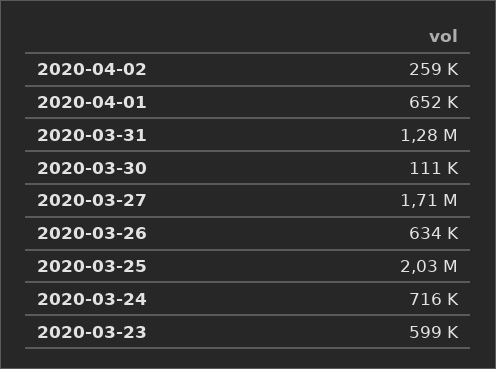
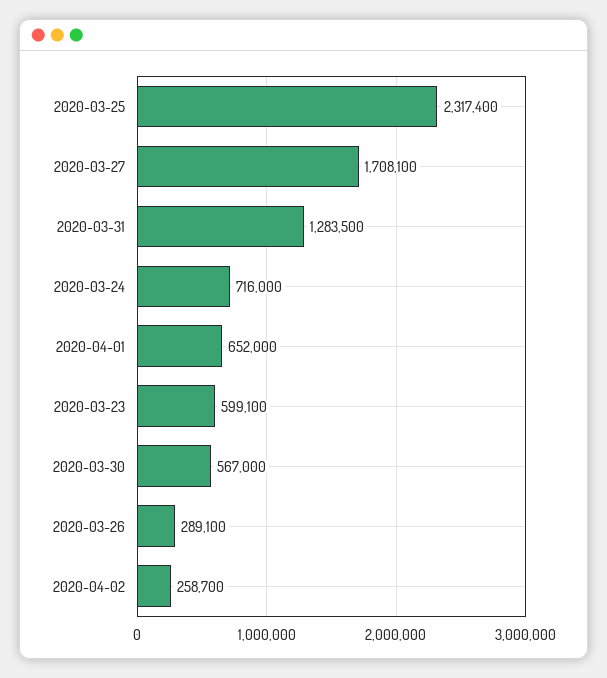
  {
    "2020-04-02": 258700,
    "2020-04-01": 652000,
    "2020-03-31": 1283500,
-   "2020-03-30": 111000,
+   "2020-03-30": 567000,
    "2020-03-27": 1708100,
-   "2020-03-26": 634000,
+   "2020-03-26": 289100,
-   "2020-03-25": 2030000,
+   "2020-03-25": 2317400,
    "2020-03-24": 716000,
    "2020-03-23": 599100
  }

